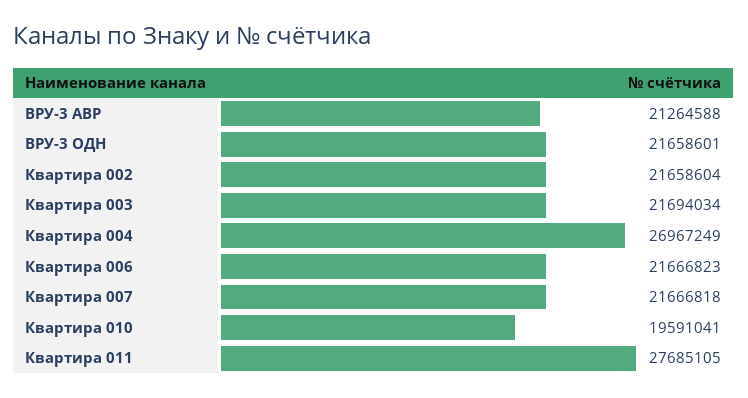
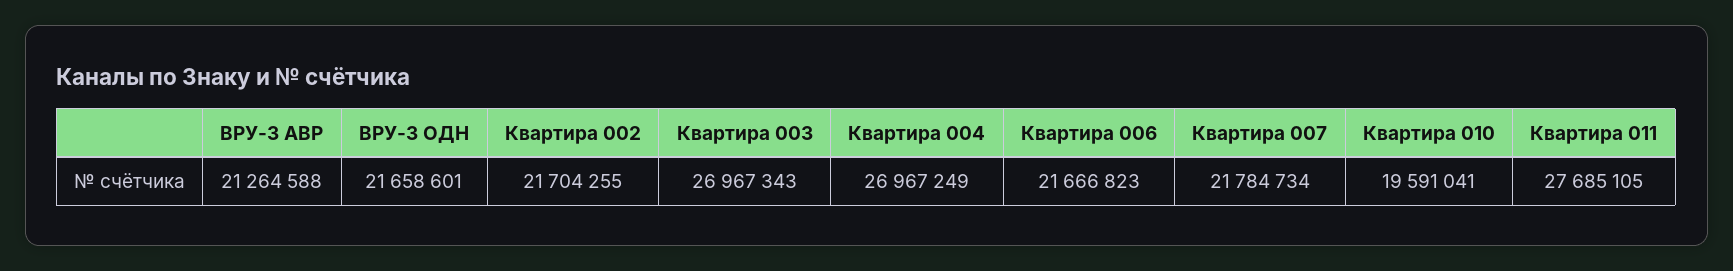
  {
    "ВРУ-3 АВР": 21264588,
    "ВРУ-3 ОДН": 21658601,
-   "Квартира 002": 21658604,
+   "Квартира 002": 21704255,
-   "Квартира 003": 21694034,
+   "Квартира 003": 26967343,
    "Квартира 004": 26967249,
    "Квартира 006": 21666823,
-   "Квартира 007": 21666818,
+   "Квартира 007": 21784734,
    "Квартира 010": 19591041,
    "Квартира 011": 27685105
  }

